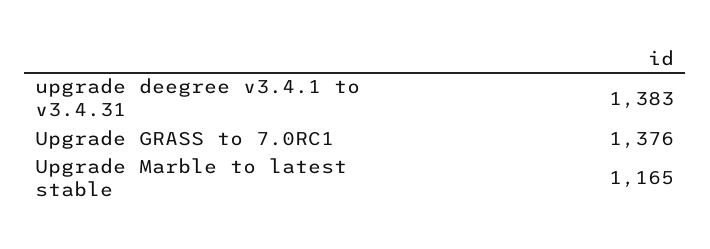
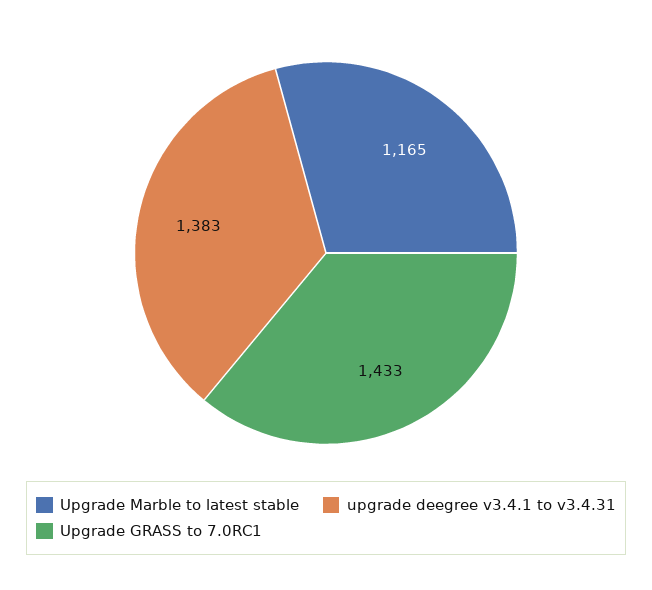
  {
    "upgrade deegree v3.4.1 to v3.4.31": 1383,
-   "Upgrade GRASS to 7.0RC1": 1376,
+   "Upgrade GRASS to 7.0RC1": 1433,
    "Upgrade Marble to latest stable": 1165
  }

